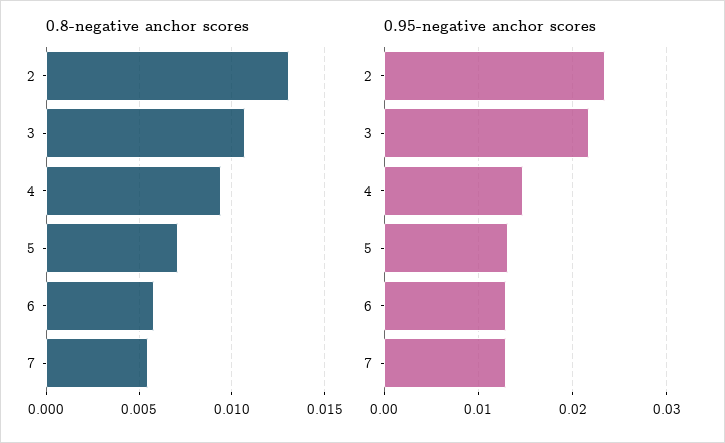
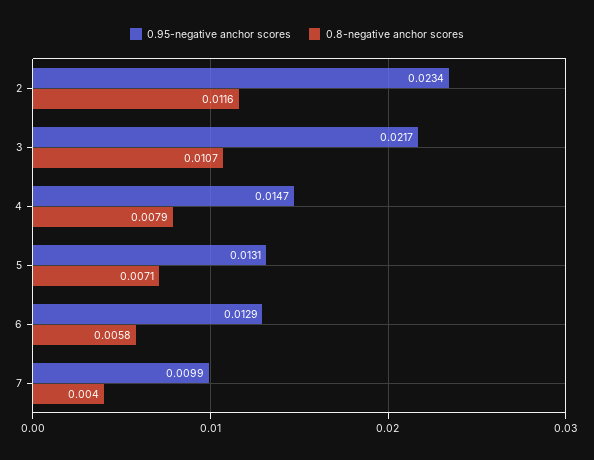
  {
    "0.8-negative anchor scores": {
-     "2": 0.013,
+     "2": 0.0116,
      "3": 0.0107,
-     "4": 0.0095,
+     "4": 0.0079,
      "5": 0.0071,
      "6": 0.0058,
-     "7": 0.0055
+     "7": 0.004
    },
    "0.95-negative anchor scores": {
      "2": 0.0234,
      "3": 0.0217,
      "4": 0.0147,
      "5": 0.0131,
      "6": 0.0129,
-     "7": 0.013
+     "7": 0.0099
    }
  }

